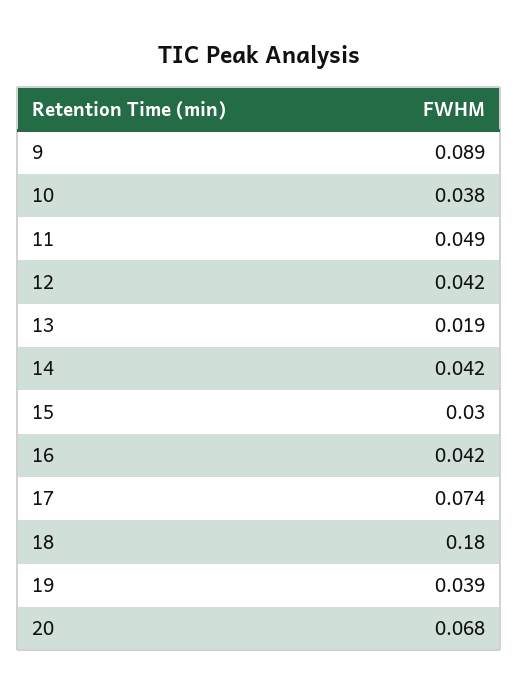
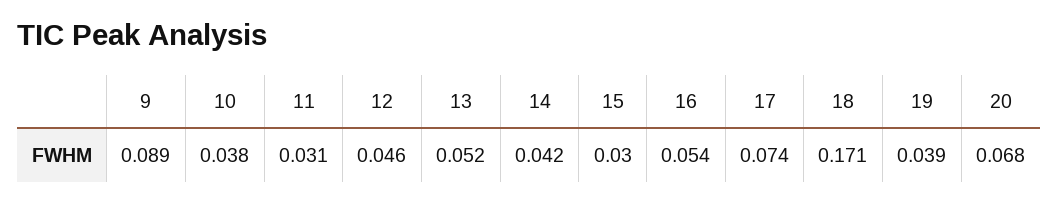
  {
    "9": 0.089,
    "10": 0.038,
-   "11": 0.049,
+   "11": 0.031,
-   "12": 0.042,
+   "12": 0.046,
-   "13": 0.019,
+   "13": 0.052,
    "14": 0.042,
    "15": 0.03,
-   "16": 0.042,
+   "16": 0.054,
    "17": 0.074,
-   "18": 0.18,
+   "18": 0.171,
    "19": 0.039,
    "20": 0.068
  }

